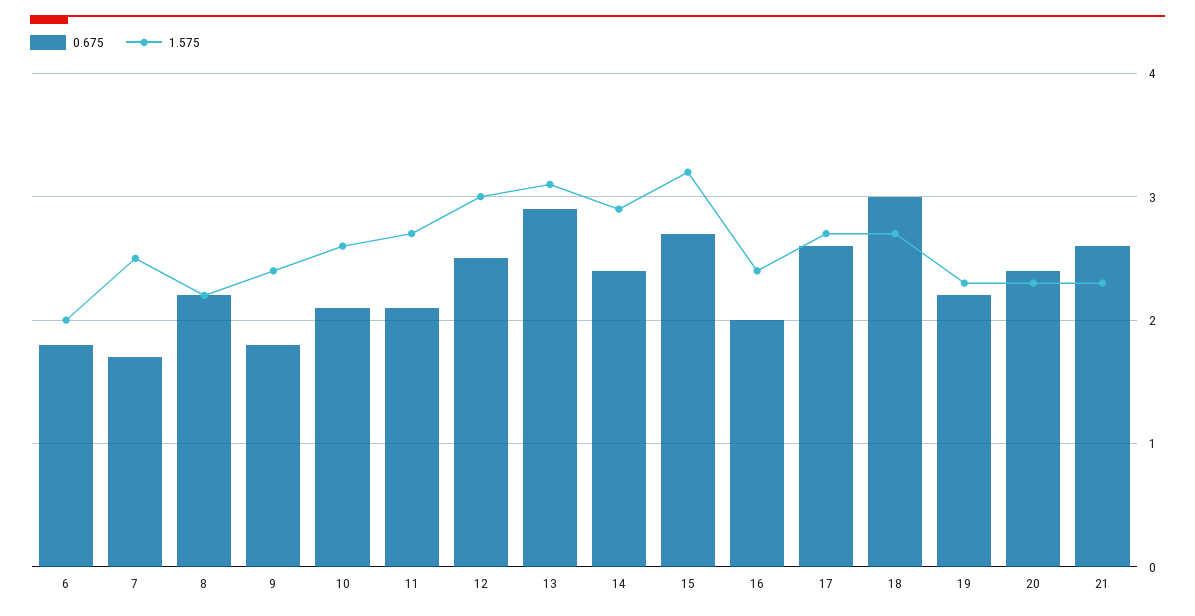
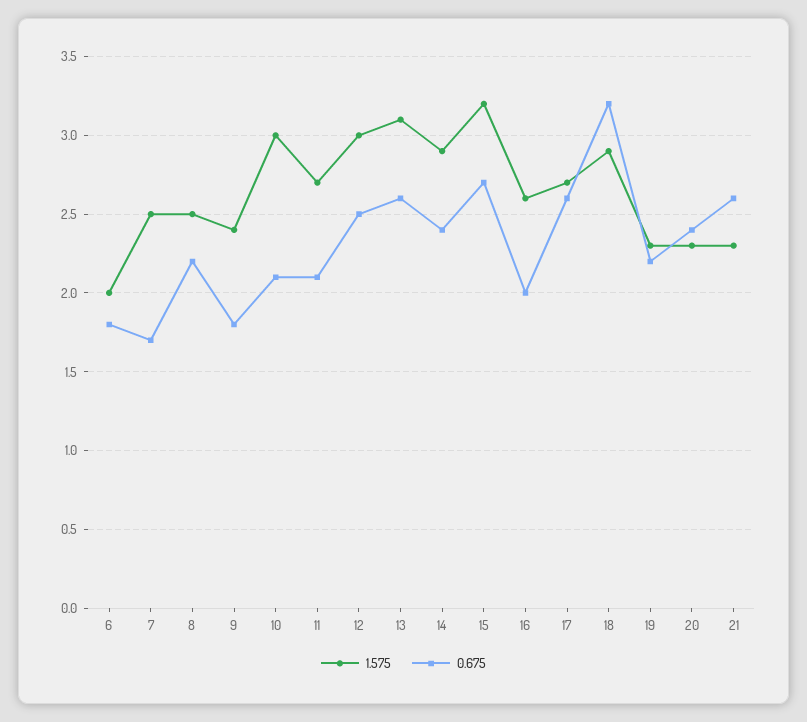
  {
    "0.675": {
      "6": 1.8,
      "7": 1.7,
      "8": 2.2,
      "9": 1.8,
      "10": 2.1,
      "11": 2.1,
      "12": 2.5,
-     "13": 2.9,
+     "13": 2.6,
      "14": 2.4,
      "15": 2.7,
      "16": 2,
      "17": 2.6,
-     "18": 3,
+     "18": 3.2,
      "19": 2.2,
      "20": 2.4,
      "21": 2.6
    },
    "1.575": {
      "6": 2,
      "7": 2.5,
-     "8": 2.2,
+     "8": 2.5,
      "9": 2.4,
-     "10": 2.6,
+     "10": 3,
      "11": 2.7,
      "12": 3,
      "13": 3.1,
      "14": 2.9,
      "15": 3.2,
-     "16": 2.4,
+     "16": 2.6,
      "17": 2.7,
-     "18": 2.7,
+     "18": 2.9,
      "19": 2.3,
      "20": 2.3,
      "21": 2.3
    }
  }

